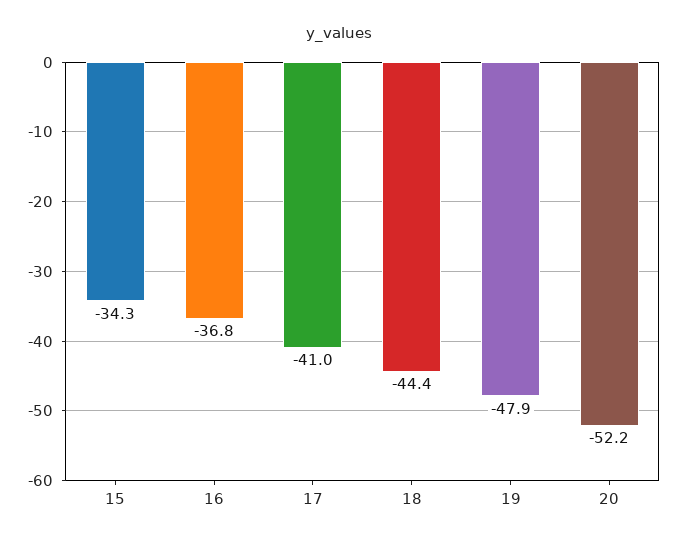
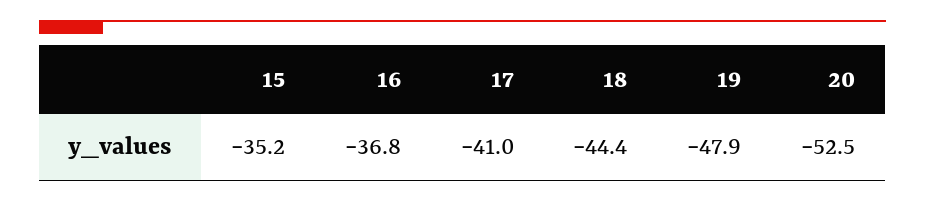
  {
-   "15": -34.3,
+   "15": -35.2,
    "16": -36.8,
    "17": -41,
    "18": -44.4,
    "19": -47.9,
-   "20": -52.2
+   "20": -52.5
  }

